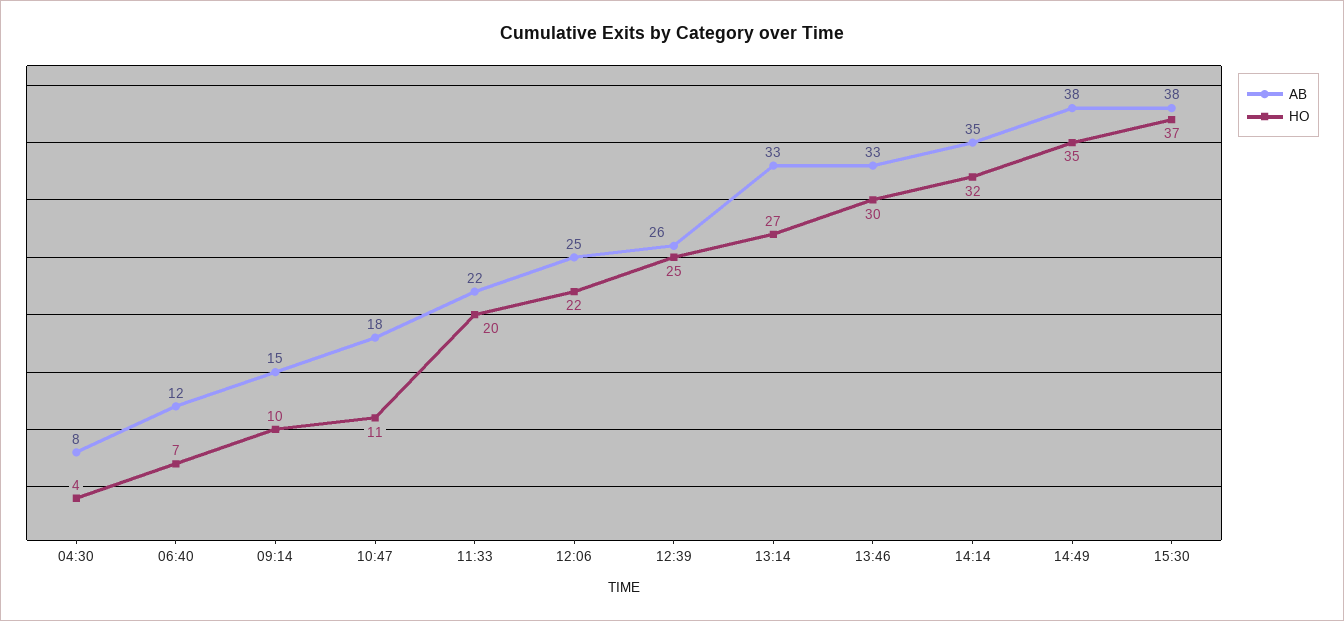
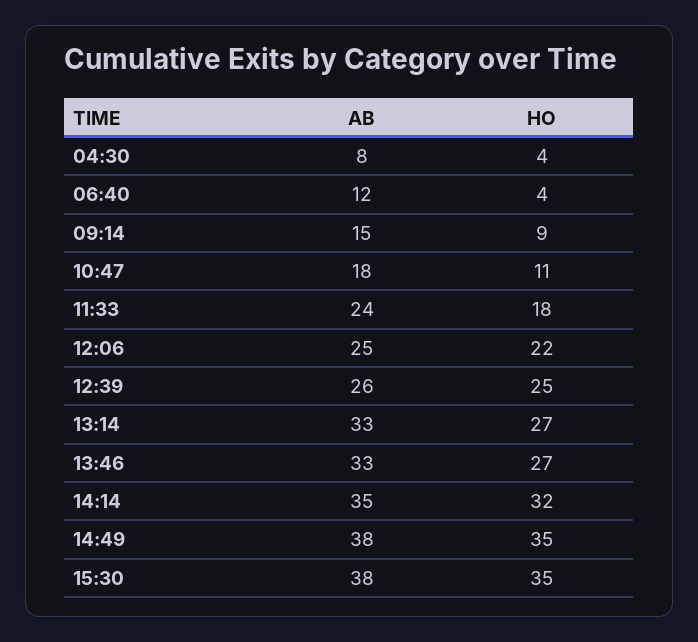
  {
    "AB": {
      "04:30": 8,
      "06:40": 12,
      "09:14": 15,
      "10:47": 18,
-     "11:33": 22,
+     "11:33": 24,
      "12:06": 25,
      "12:39": 26,
      "13:14": 33,
      "13:46": 33,
      "14:14": 35,
      "14:49": 38,
      "15:30": 38
    },
    "HO": {
      "04:30": 4,
-     "06:40": 7,
+     "06:40": 4,
-     "09:14": 10,
+     "09:14": 9,
      "10:47": 11,
-     "11:33": 20,
+     "11:33": 18,
      "12:06": 22,
      "12:39": 25,
      "13:14": 27,
-     "13:46": 30,
+     "13:46": 27,
      "14:14": 32,
      "14:49": 35,
-     "15:30": 37
+     "15:30": 35
    }
  }

